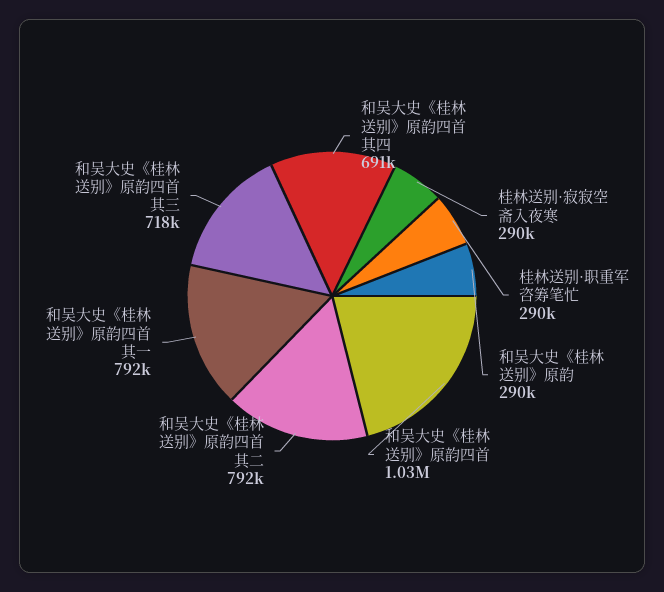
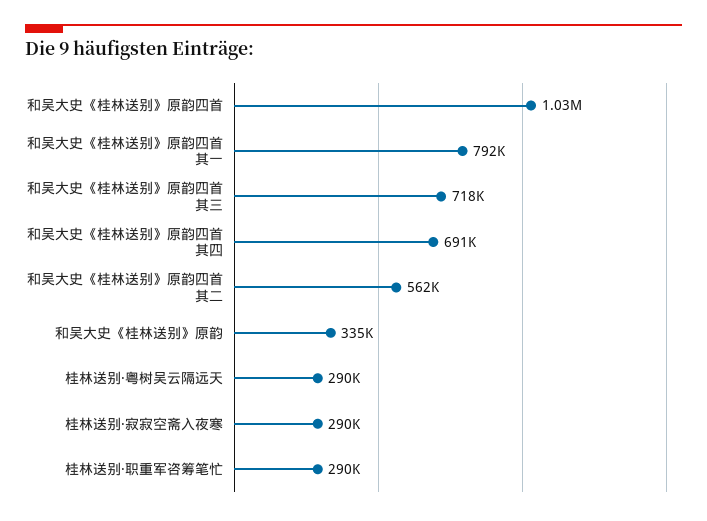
  {
    "和吴大史《桂林送别》原韵四首 其四": 691000,
    "桂林送别·寂寂空斋入夜寒": 290000,
    "桂林送别·职重军咨筹笔忙": 290000,
-   "和吴大史《桂林送别》原韵": 290000,
+   "和吴大史《桂林送别》原韵": 335000,
    "和吴大史《桂林送别》原韵四首": 1030000,
-   "和吴大史《桂林送别》原韵四首 其二": 792000,
+   "和吴大史《桂林送别》原韵四首 其二": 562000,
    "和吴大史《桂林送别》原韵四首 其一": 792000,
-   "和吴大史《桂林送别》原韵四首 其三": 718000
+   "和吴大史《桂林送别》原韵四首 其三": 718000,
+   "桂林送别·粤树吴云隔远天": 290000
  }

